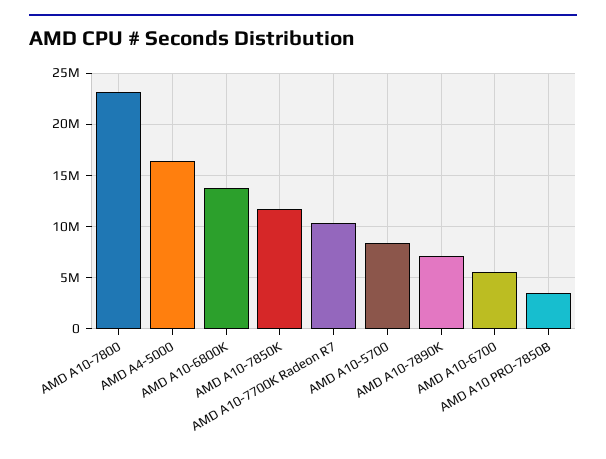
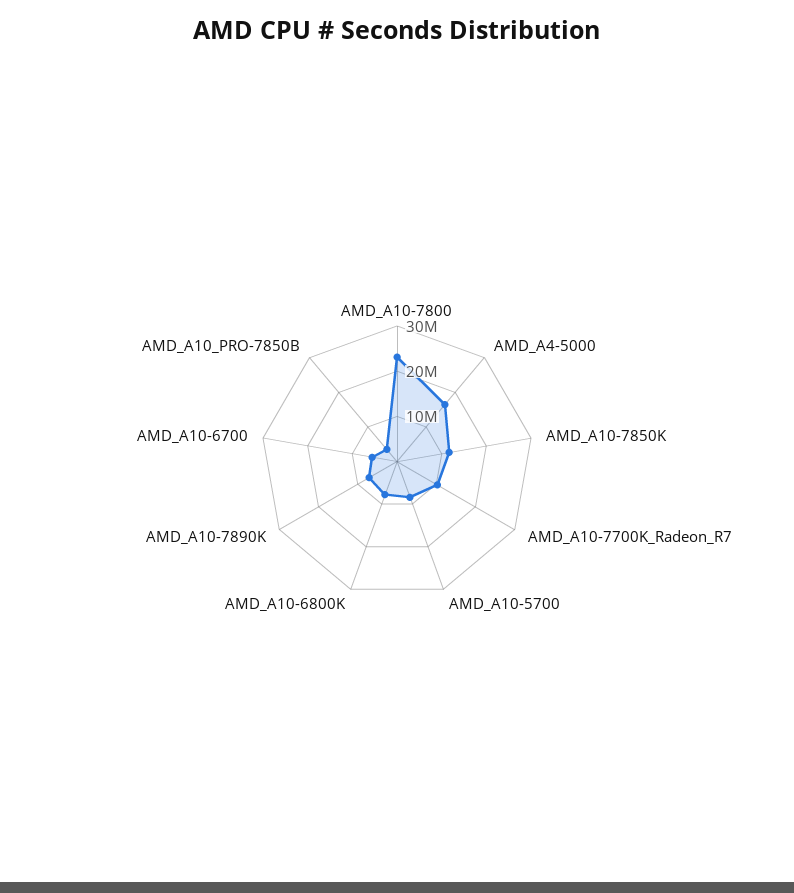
  {
    "AMD A10-7800": 23000000,
    "AMD A4-5000": 16000000,
-   "AMD A10-6800K": 14000000,
+   "AMD A10-6800K": 8000000,
    "AMD A10-7850K": 12000000,
    "AMD A10-7700K Radeon R7": 10000000,
    "AMD A10-5700": 8000000,
    "AMD A10-7890K": 7000000,
    "AMD A10-6700": 6000000,
    "AMD A10 PRO-7850B": 4000000
  }

